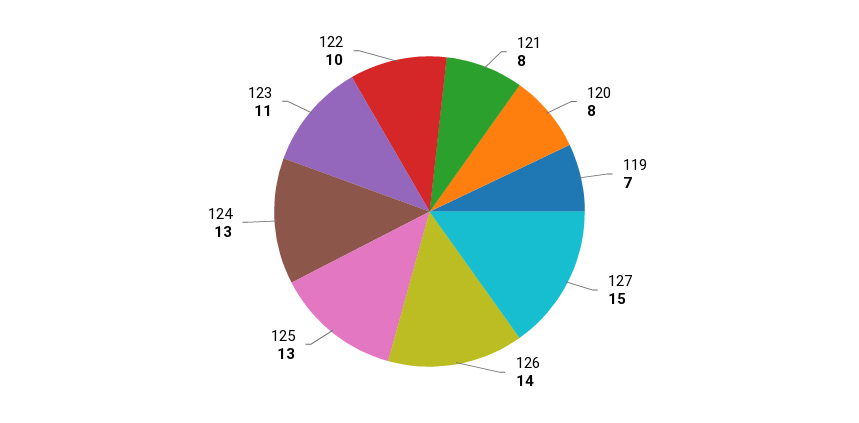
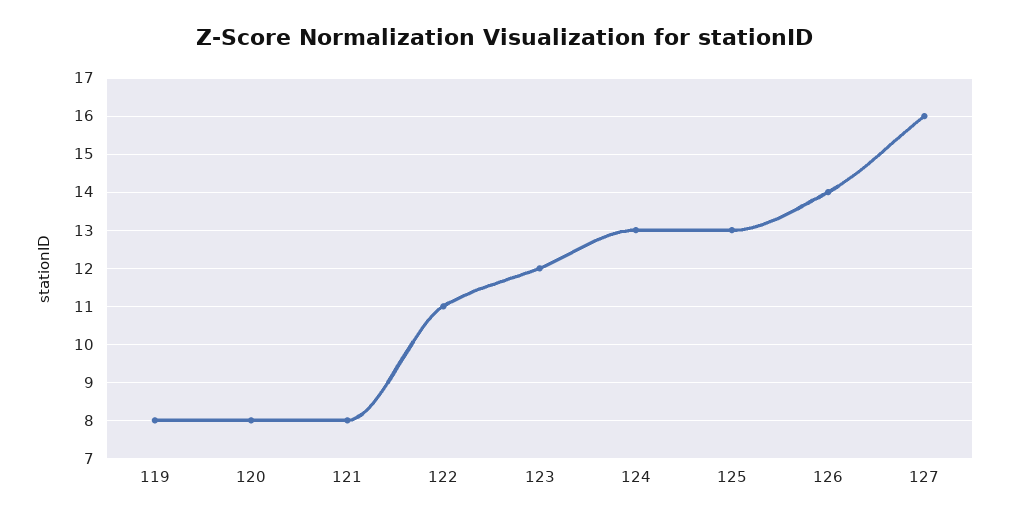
  {
    "121": 8,
    "120": 8,
-   "119": 7,
+   "119": 8,
-   "127": 15,
+   "127": 16,
    "126": 14,
    "125": 13,
    "124": 13,
-   "123": 11,
+   "123": 12,
-   "122": 10
+   "122": 11
  }

